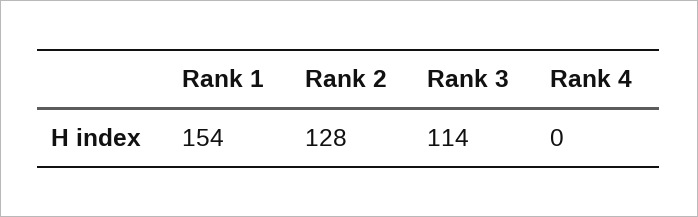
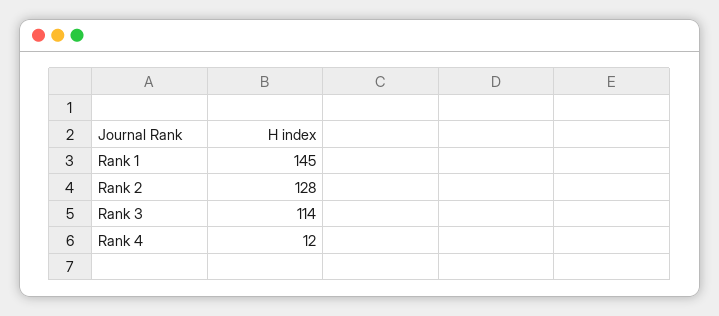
  {
-   "Rank 1": 154,
+   "Rank 1": 145,
    "Rank 2": 128,
    "Rank 3": 114,
-   "Rank 4": 0
+   "Rank 4": 12
  }

